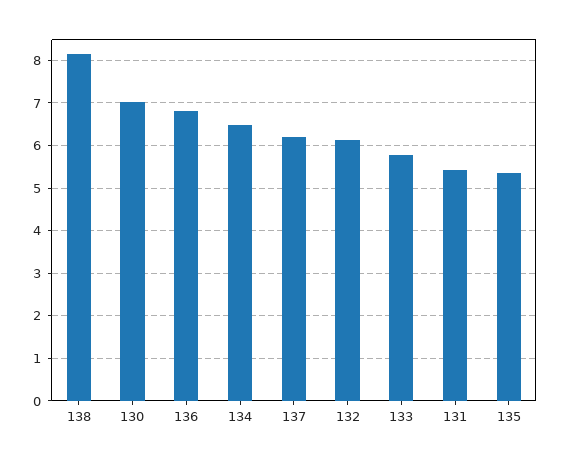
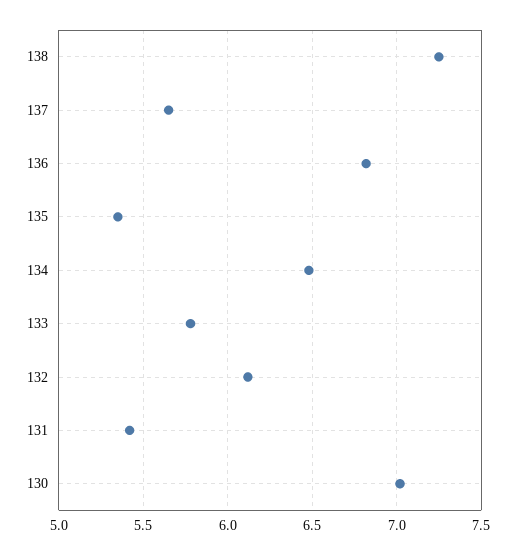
  {
-   "138": 8.2,
+   "138": 7.25,
    "130": 7,
    "136": 6.8,
    "134": 6.5,
-   "137": 6.2,
+   "137": 5.65,
    "132": 6.1,
    "133": 5.8,
    "131": 5.4,
    "135": 5.35
  }

